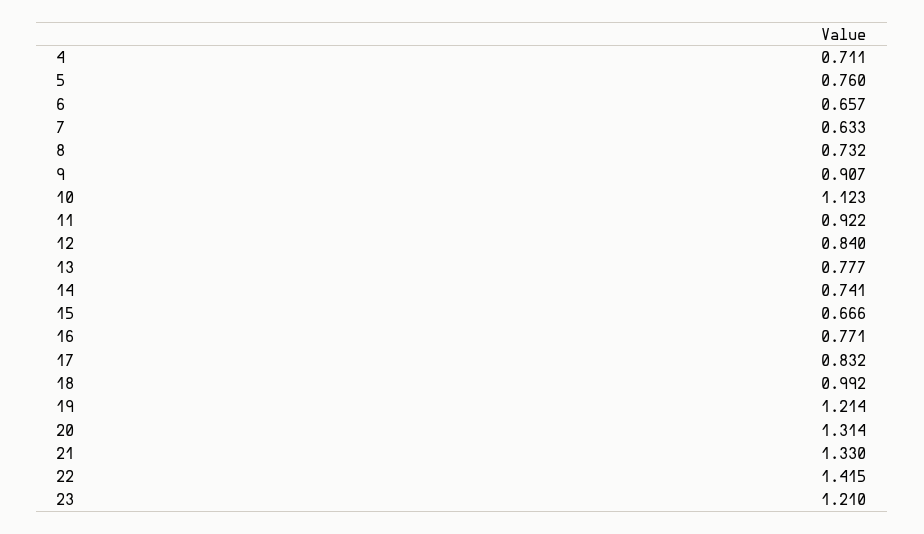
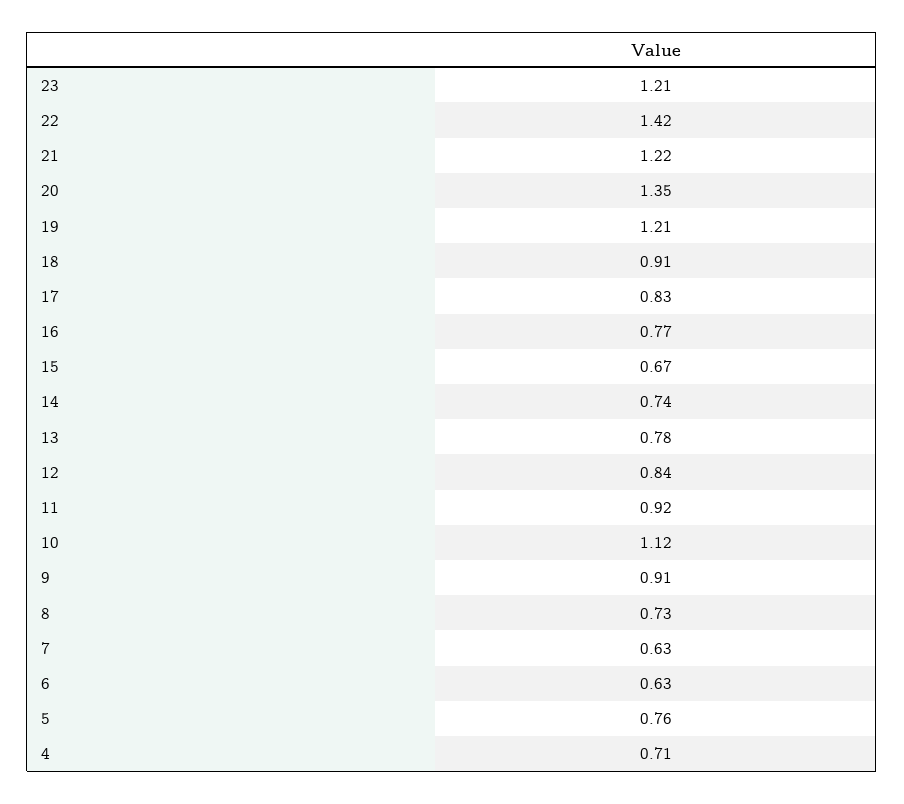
  {
    "4": 0.711,
    "5": 0.76,
-   "6": 0.657,
+   "6": 0.63,
    "7": 0.633,
    "8": 0.732,
    "9": 0.907,
    "10": 1.123,
    "11": 0.922,
    "12": 0.84,
    "13": 0.777,
    "14": 0.741,
    "15": 0.666,
    "16": 0.771,
    "17": 0.832,
-   "18": 0.992,
+   "18": 0.91,
    "19": 1.214,
-   "20": 1.314,
+   "20": 1.35,
-   "21": 1.33,
+   "21": 1.22,
    "22": 1.415,
    "23": 1.21
  }

